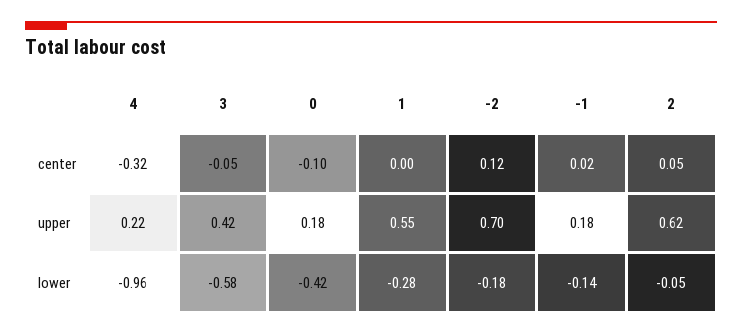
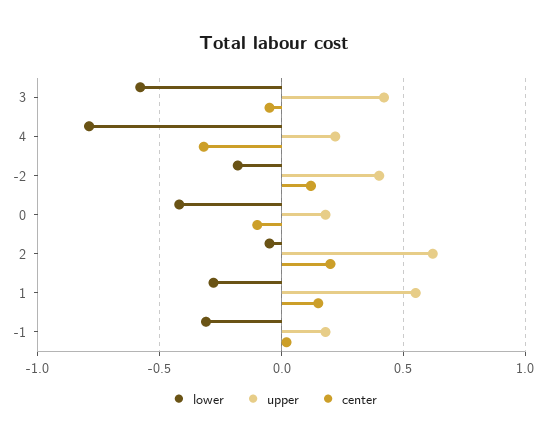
  {
    "center": {
      "4": -0.32,
      "3": -0.05,
      "0": -0.1,
-     "1": 0,
+     "1": 0.15,
      "-2": 0.12,
      "-1": 0.02,
-     "2": 0.05
+     "2": 0.2
    },
    "upper": {
      "4": 0.22,
      "3": 0.42,
      "0": 0.18,
      "1": 0.55,
-     "-2": 0.7,
+     "-2": 0.4,
      "-1": 0.18,
      "2": 0.62
    },
    "lower": {
-     "4": -0.96,
+     "4": -0.8,
      "3": -0.58,
      "0": -0.42,
      "1": -0.28,
      "-2": -0.18,
-     "-1": -0.14,
+     "-1": -0.3,
      "2": -0.05
    }
  }

